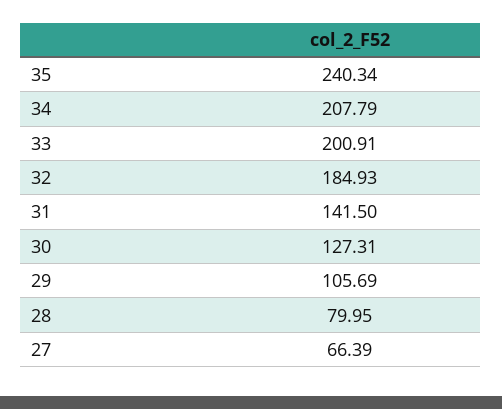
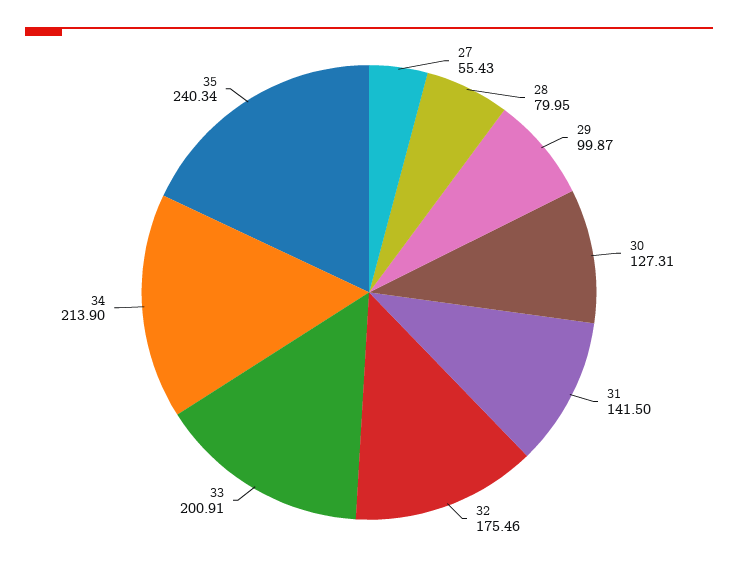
  {
    "35": 240.34,
-   "34": 207.79,
+   "34": 213.9,
    "33": 200.91,
-   "32": 184.93,
+   "32": 175.46,
    "31": 141.5,
    "30": 127.31,
-   "29": 105.69,
+   "29": 99.87,
    "28": 79.95,
-   "27": 66.39
+   "27": 55.43
  }

